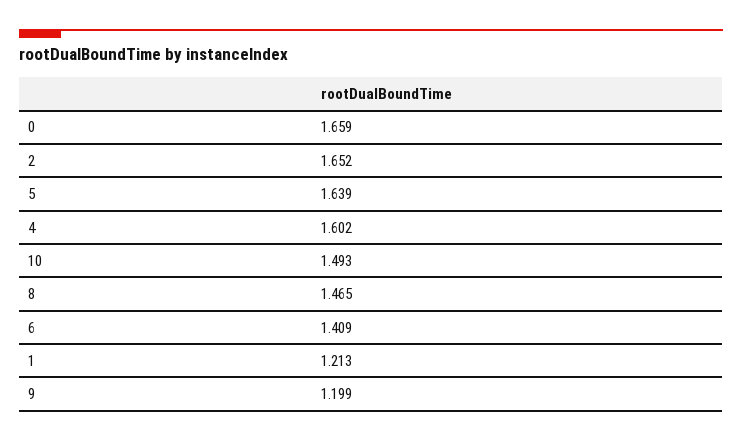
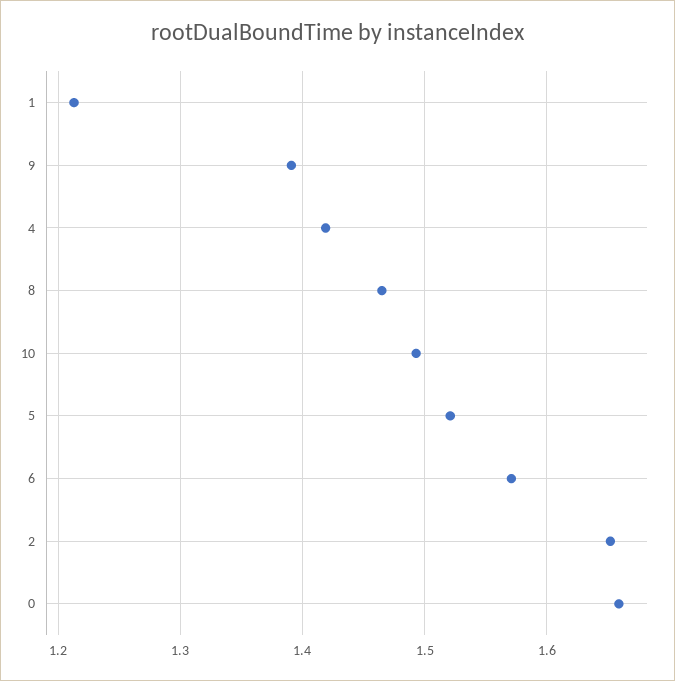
  {
    "0": 1.659,
    "2": 1.652,
-   "5": 1.639,
+   "5": 1.52,
-   "4": 1.602,
+   "4": 1.42,
    "10": 1.493,
    "8": 1.465,
-   "6": 1.409,
+   "6": 1.57,
    "1": 1.213,
-   "9": 1.199
+   "9": 1.39
  }

